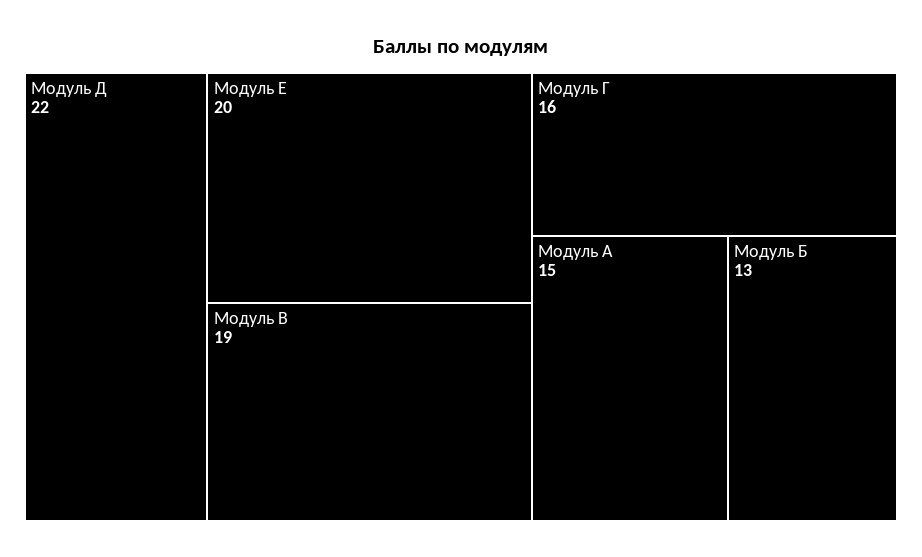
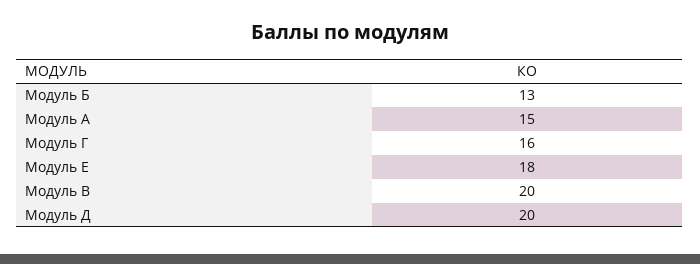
  {
-   "Модуль Д": 22,
+   "Модуль Д": 20,
-   "Модуль Е": 20,
+   "Модуль Е": 18,
-   "Модуль В": 19,
+   "Модуль В": 20,
    "Модуль Г": 16,
    "Модуль А": 15,
    "Модуль Б": 13
  }

